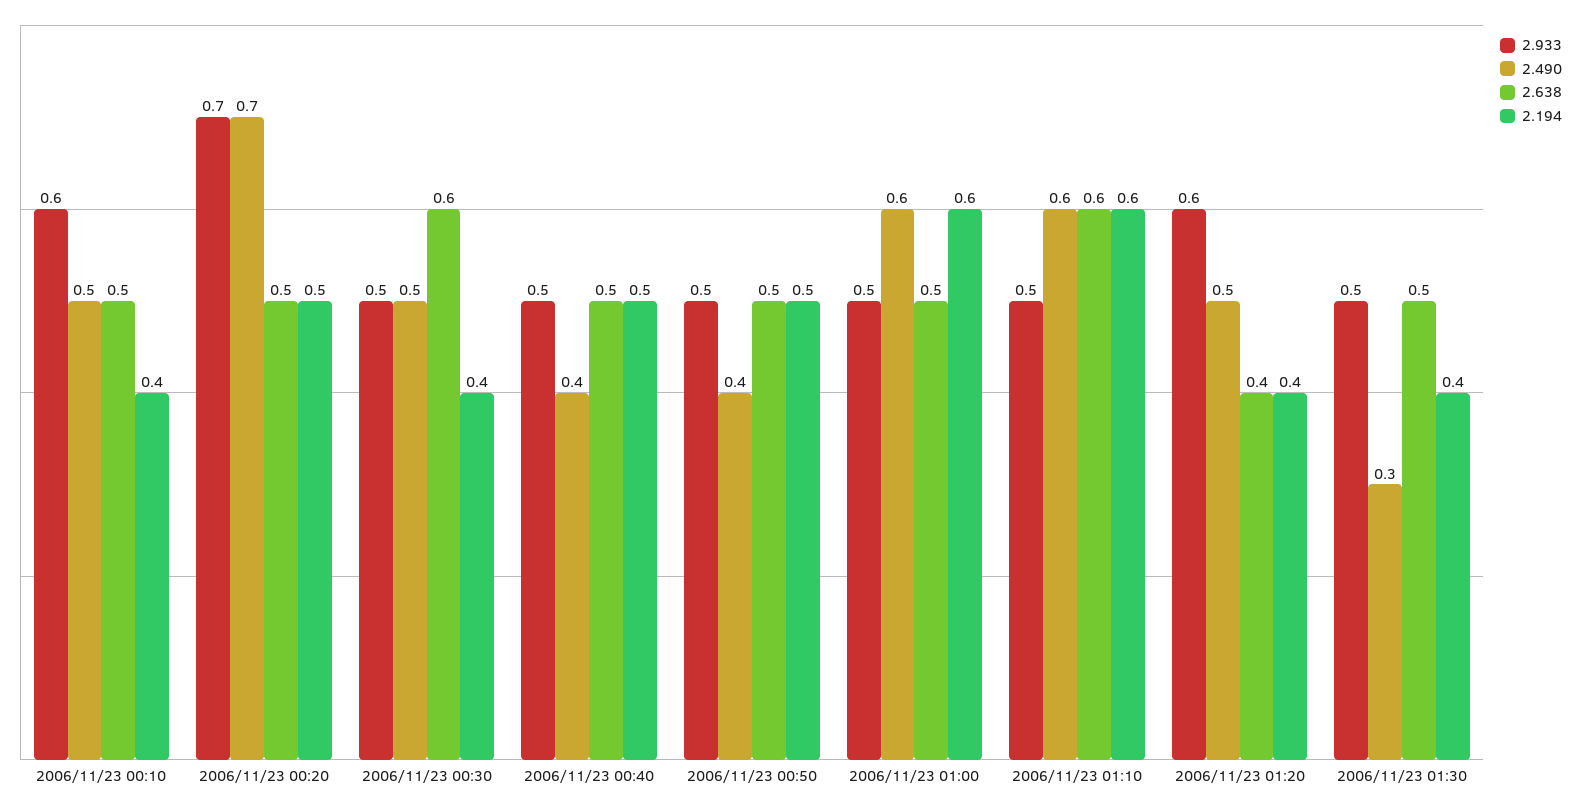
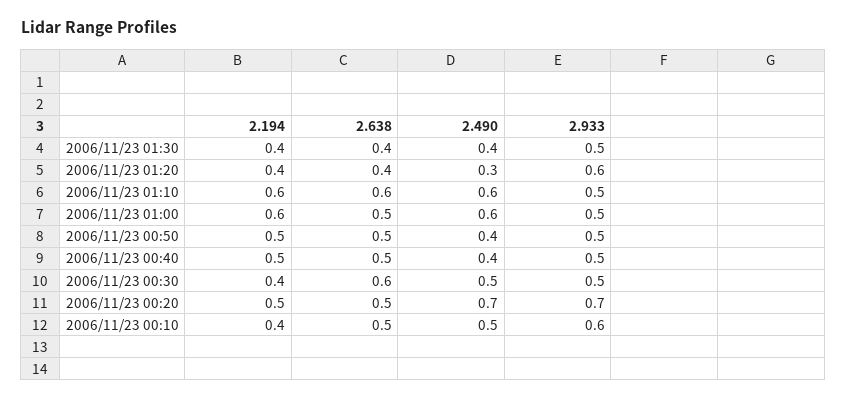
  {
    "2.933": {
      "2006/11/23 00:10": 0.6,
      "2006/11/23 00:20": 0.7,
      "2006/11/23 00:30": 0.5,
      "2006/11/23 00:40": 0.5,
      "2006/11/23 00:50": 0.5,
      "2006/11/23 01:00": 0.5,
      "2006/11/23 01:10": 0.5,
      "2006/11/23 01:20": 0.6,
      "2006/11/23 01:30": 0.5
    },
    "2.490": {
      "2006/11/23 00:10": 0.5,
      "2006/11/23 00:20": 0.7,
      "2006/11/23 00:30": 0.5,
      "2006/11/23 00:40": 0.4,
      "2006/11/23 00:50": 0.4,
      "2006/11/23 01:00": 0.6,
      "2006/11/23 01:10": 0.6,
-     "2006/11/23 01:20": 0.5,
+     "2006/11/23 01:20": 0.3,
-     "2006/11/23 01:30": 0.3
+     "2006/11/23 01:30": 0.4
    },
    "2.638": {
      "2006/11/23 00:10": 0.5,
      "2006/11/23 00:20": 0.5,
      "2006/11/23 00:30": 0.6,
      "2006/11/23 00:40": 0.5,
      "2006/11/23 00:50": 0.5,
      "2006/11/23 01:00": 0.5,
      "2006/11/23 01:10": 0.6,
      "2006/11/23 01:20": 0.4,
-     "2006/11/23 01:30": 0.5
+     "2006/11/23 01:30": 0.4
    },
    "2.194": {
      "2006/11/23 00:10": 0.4,
      "2006/11/23 00:20": 0.5,
      "2006/11/23 00:30": 0.4,
      "2006/11/23 00:40": 0.5,
      "2006/11/23 00:50": 0.5,
      "2006/11/23 01:00": 0.6,
      "2006/11/23 01:10": 0.6,
      "2006/11/23 01:20": 0.4,
      "2006/11/23 01:30": 0.4
    }
  }

